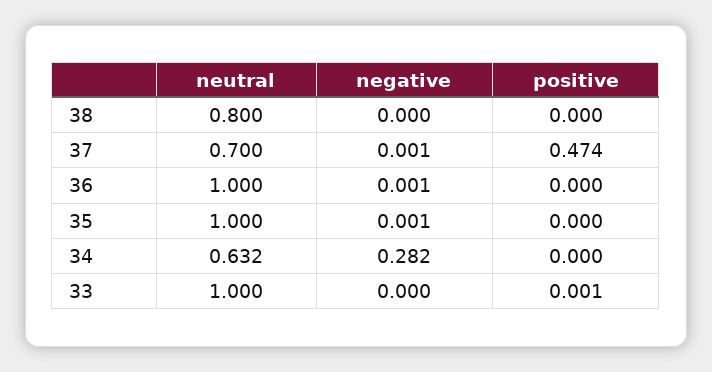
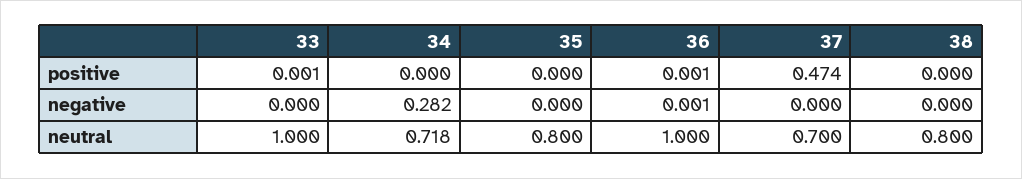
  {
    "neutral": {
      "38": 0.8,
      "37": 0.7,
      "36": 1,
-     "35": 1,
+     "35": 0.8,
-     "34": 0.632,
+     "34": 0.718,
      "33": 1
    },
    "negative": {
      "38": 0,
-     "37": 0.001,
+     "37": 0,
      "36": 0.001,
-     "35": 0.001,
+     "35": 0,
      "34": 0.282,
      "33": 0
    },
    "positive": {
      "38": 0,
      "37": 0.474,
-     "36": 0,
+     "36": 0.001,
      "35": 0,
      "34": 0,
      "33": 0.001
    }
  }

